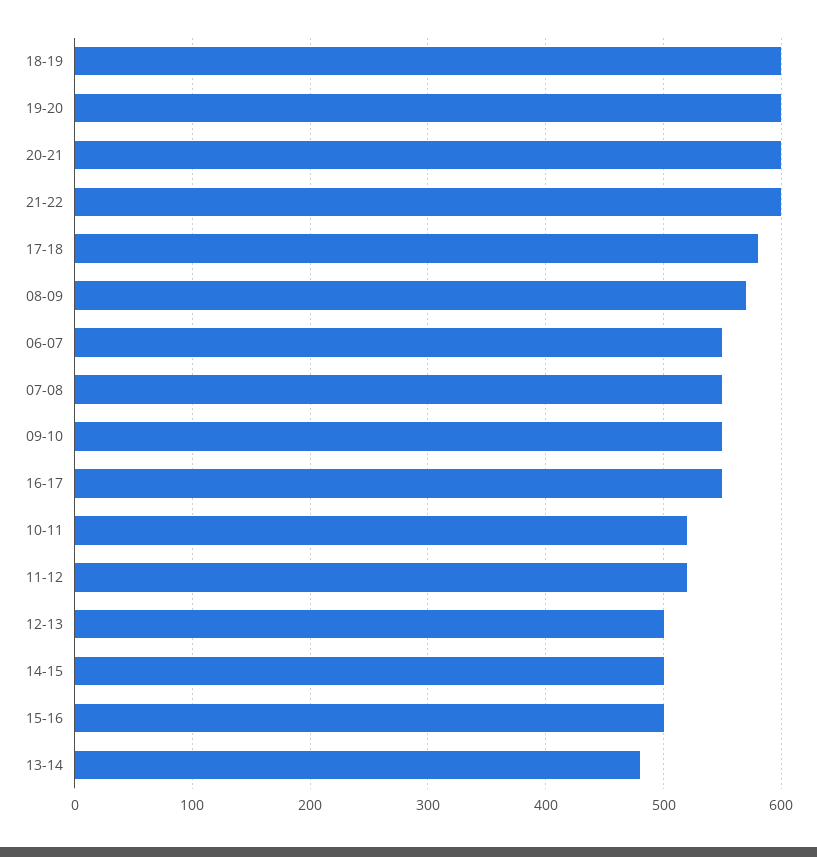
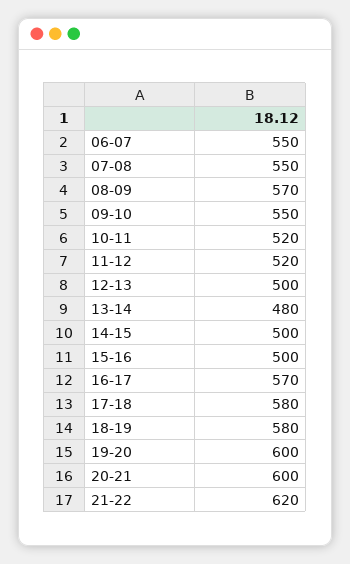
  {
-   "18-19": 600,
+   "18-19": 580,
    "19-20": 600,
    "20-21": 600,
-   "21-22": 600,
+   "21-22": 620,
    "17-18": 580,
    "08-09": 570,
    "06-07": 550,
    "07-08": 550,
    "09-10": 550,
-   "16-17": 550,
+   "16-17": 570,
    "10-11": 520,
    "11-12": 520,
    "12-13": 500,
    "14-15": 500,
    "15-16": 500,
    "13-14": 480
  }

